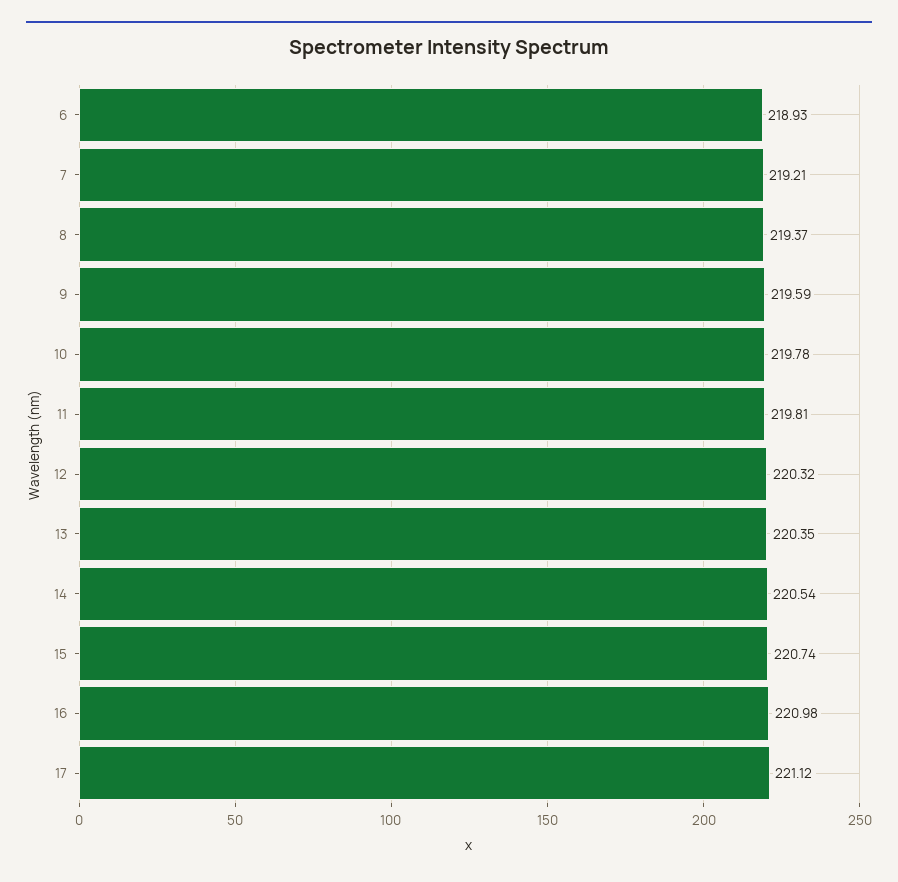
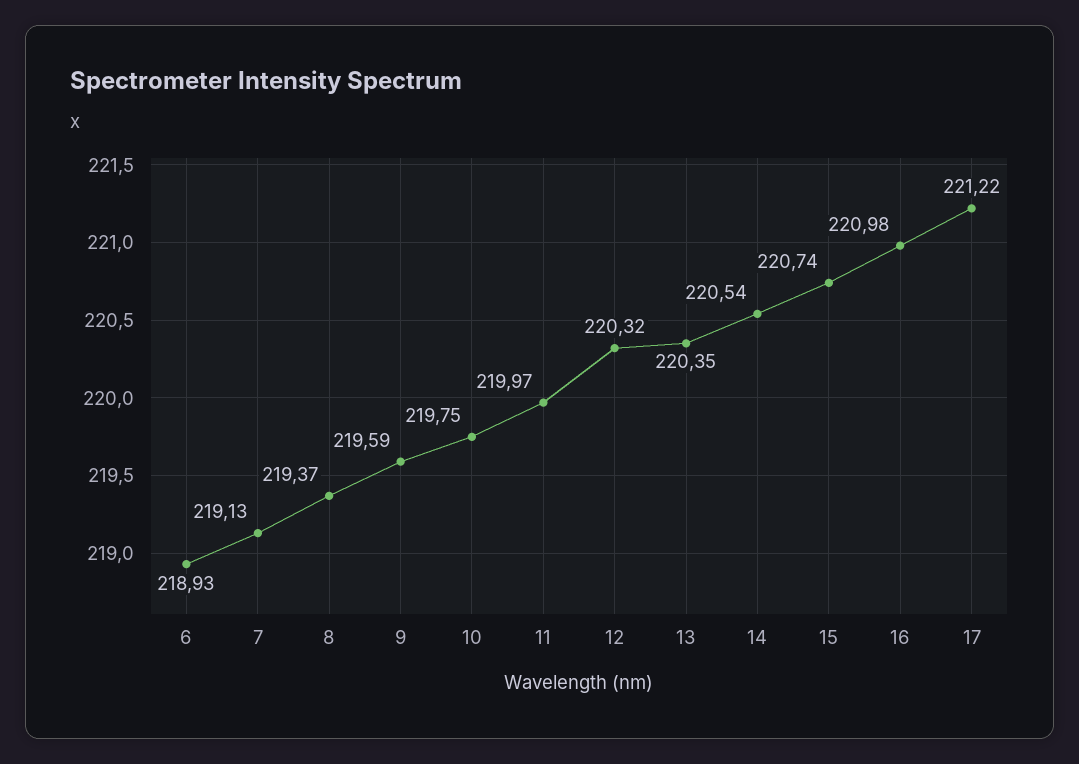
  {
    "6": 218.93,
-   "7": 219.21,
+   "7": 219.13,
    "8": 219.37,
    "9": 219.59,
-   "10": 219.78,
+   "10": 219.75,
-   "11": 219.81,
+   "11": 219.97,
    "12": 220.32,
    "13": 220.35,
    "14": 220.54,
    "15": 220.74,
    "16": 220.98,
-   "17": 221.12
+   "17": 221.22
  }

